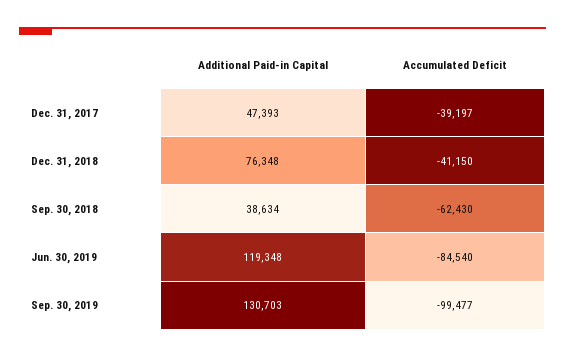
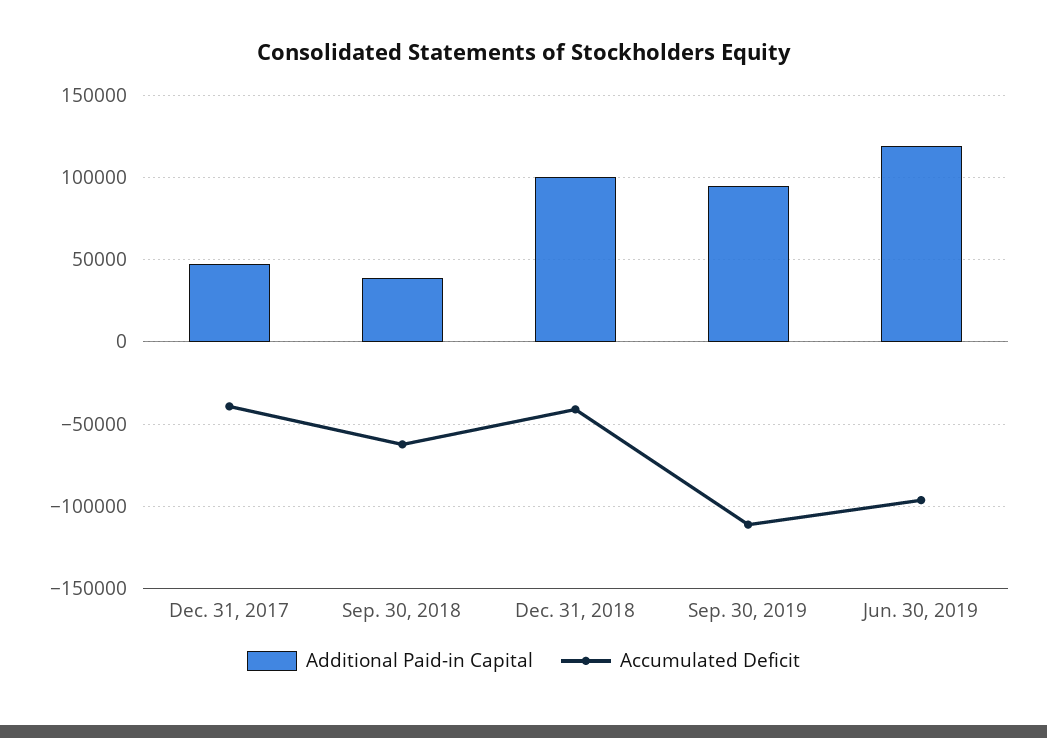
  {
    "Additional Paid-in Capital": {
      "Dec. 31, 2017": 47393,
-     "Dec. 31, 2018": 76348,
+     "Dec. 31, 2018": 100000,
      "Sep. 30, 2018": 38634,
      "Jun. 30, 2019": 119348,
-     "Sep. 30, 2019": 130703
+     "Sep. 30, 2019": 95000
    },
    "Accumulated Deficit": {
      "Dec. 31, 2017": -39197,
      "Dec. 31, 2018": -41150,
      "Sep. 30, 2018": -62430,
-     "Jun. 30, 2019": -84540,
+     "Jun. 30, 2019": -95000,
-     "Sep. 30, 2019": -99477
+     "Sep. 30, 2019": -110000
    }
  }

